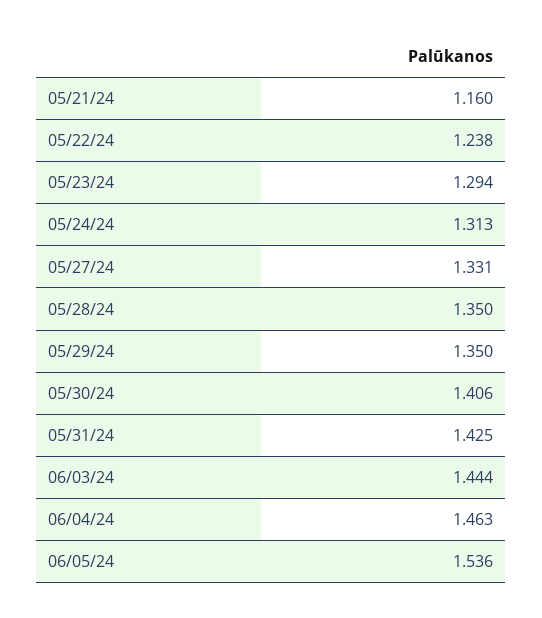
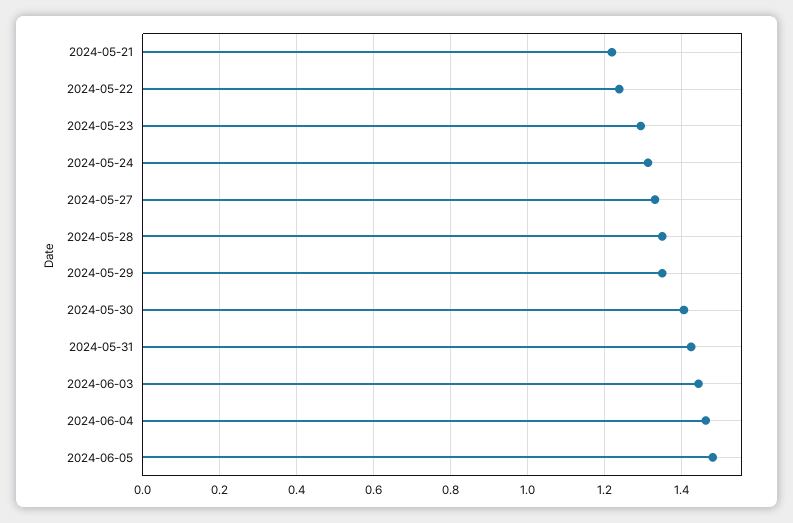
  {
-   "05/21/24": 1.16,
+   "05/21/24": 1.22,
    "05/22/24": 1.238,
    "05/23/24": 1.294,
    "05/24/24": 1.313,
    "05/27/24": 1.331,
    "05/28/24": 1.35,
    "05/29/24": 1.35,
    "05/30/24": 1.406,
    "05/31/24": 1.425,
    "06/03/24": 1.444,
    "06/04/24": 1.463,
-   "06/05/24": 1.536
+   "06/05/24": 1.48
  }

